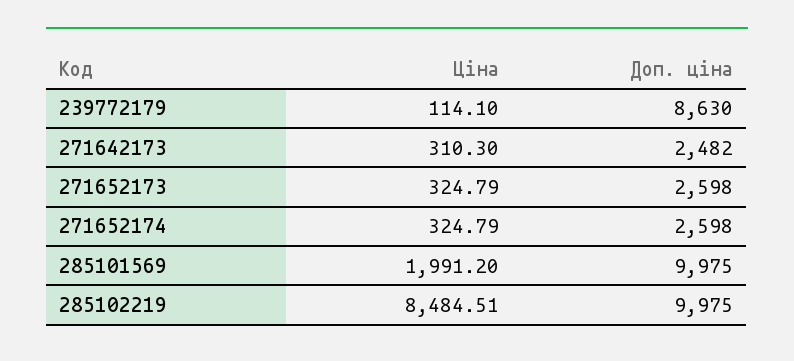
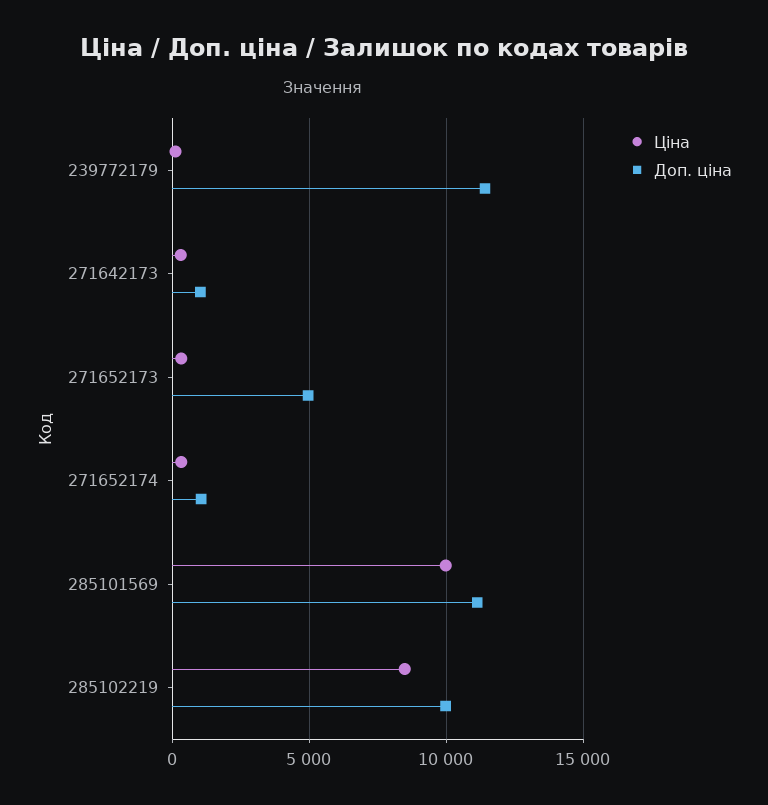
  {
    "Ціна": {
      "239772179": 114.1,
      "271642173": 310.3,
      "271652173": 324.79,
      "271652174": 324.79,
-     "285101569": 1991.2,
+     "285101569": 10000,
      "285102219": 8484.51
    },
    "Доп. ціна": {
-     "239772179": 8630,
+     "239772179": 11500,
-     "271642173": 2482,
+     "271642173": 1000,
-     "271652173": 2598,
+     "271652173": 5000,
-     "271652174": 2598,
+     "271652174": 1000,
-     "285101569": 9975,
+     "285101569": 11000,
      "285102219": 9975
    }
  }

